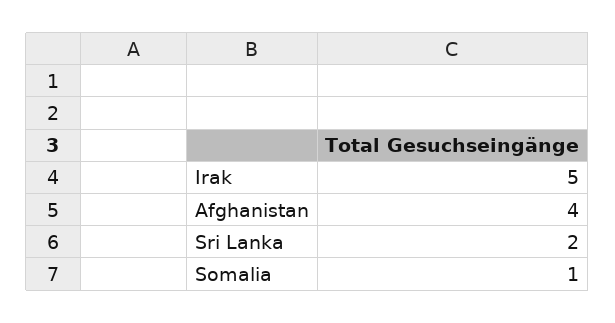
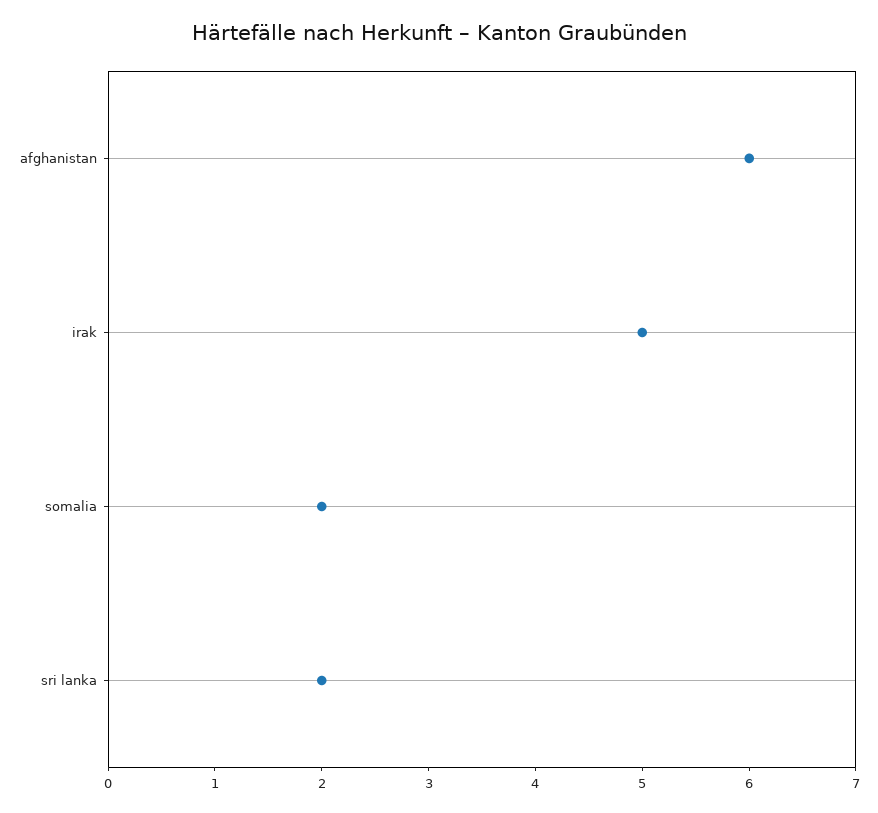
  {
    "Irak": 5,
-   "Afghanistan": 4,
+   "Afghanistan": 6,
    "Sri Lanka": 2,
-   "Somalia": 1
+   "Somalia": 2
  }

